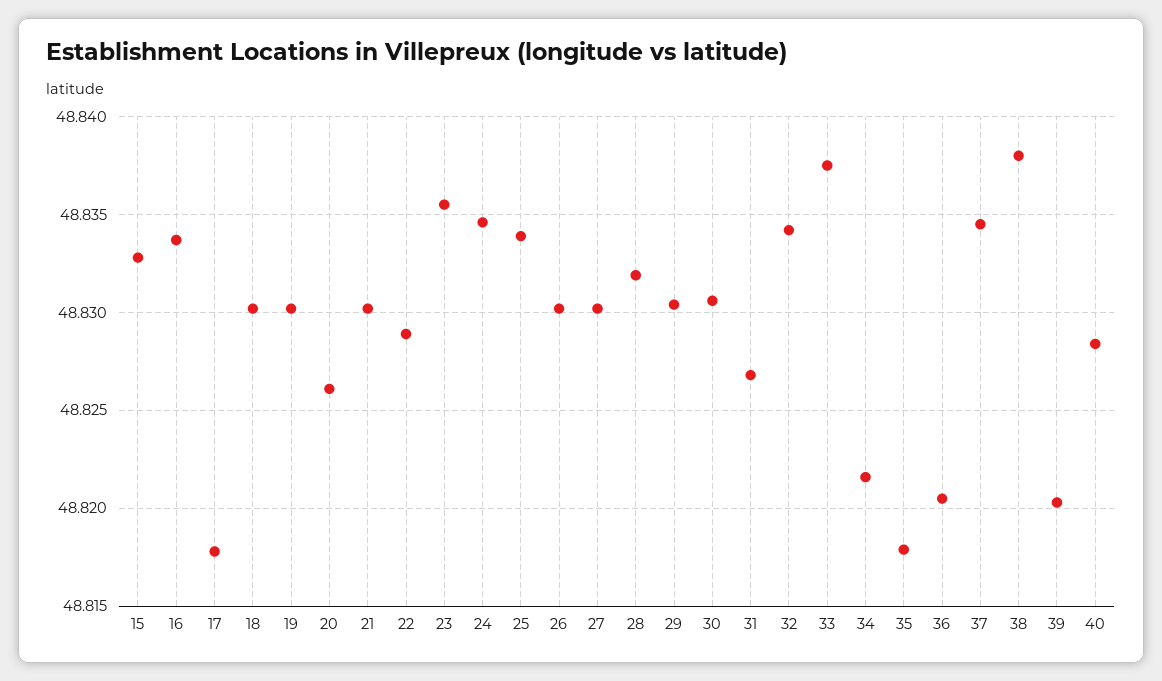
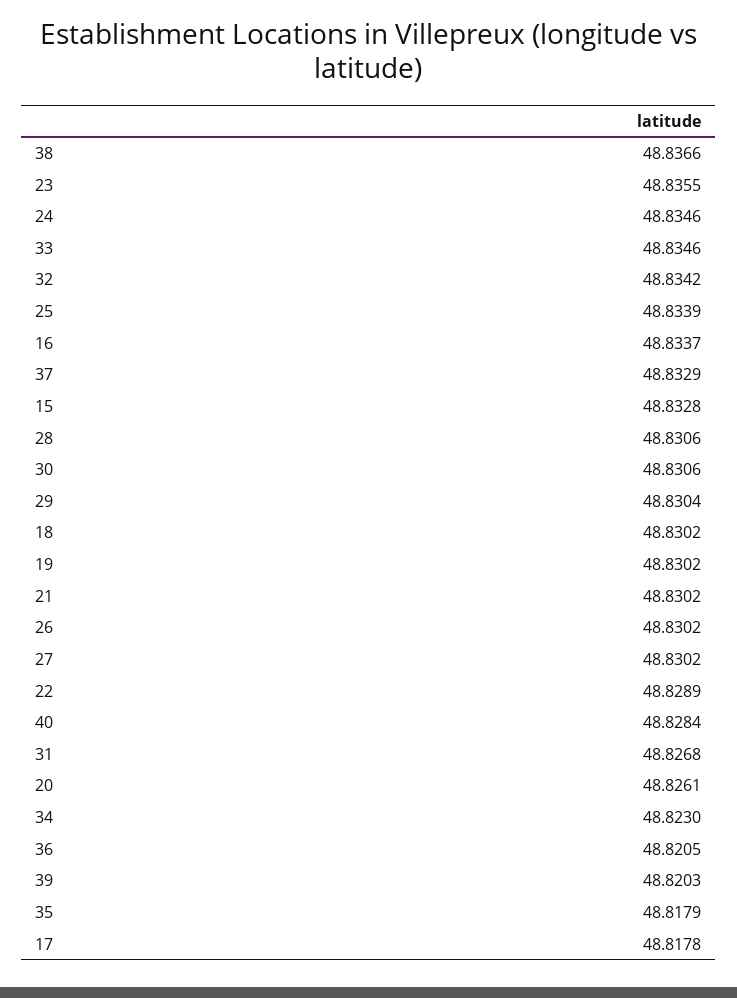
  {
    "15": 48.8328,
    "16": 48.8337,
    "17": 48.8178,
    "18": 48.8302,
    "19": 48.8302,
    "20": 48.8261,
    "21": 48.8302,
    "22": 48.8289,
    "23": 48.8355,
    "24": 48.8346,
    "25": 48.8339,
    "26": 48.8302,
    "27": 48.8302,
-   "28": 48.832,
+   "28": 48.8306,
    "29": 48.8304,
    "30": 48.8306,
    "31": 48.8268,
    "32": 48.8342,
-   "33": 48.8375,
+   "33": 48.8346,
-   "34": 48.8215,
+   "34": 48.823,
    "35": 48.8179,
    "36": 48.8205,
-   "37": 48.8345,
+   "37": 48.8329,
-   "38": 48.838,
+   "38": 48.8366,
    "39": 48.8203,
    "40": 48.8284
  }

